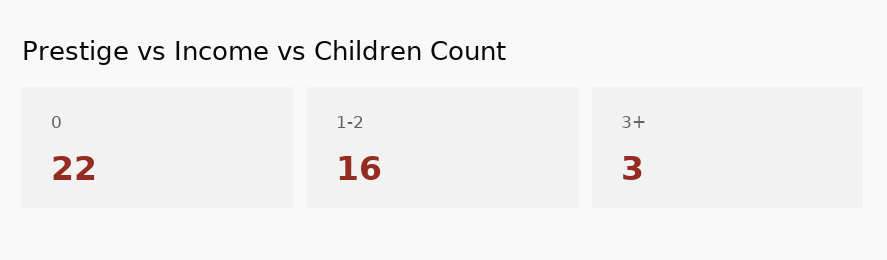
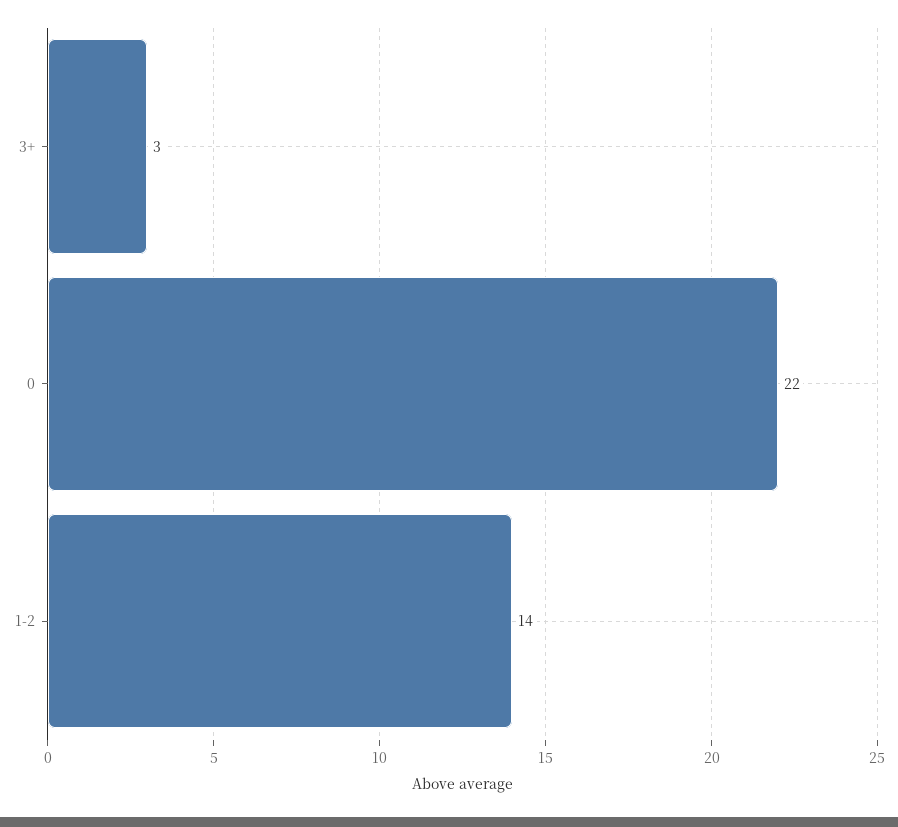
  {
    "0": 22,
-   "1-2": 16,
+   "1-2": 14,
    "3+": 3
  }

